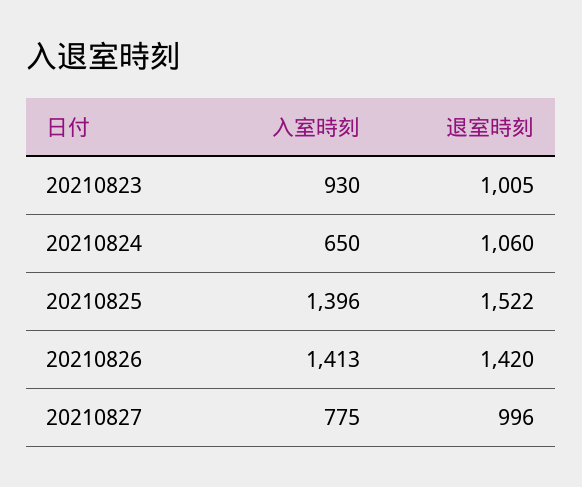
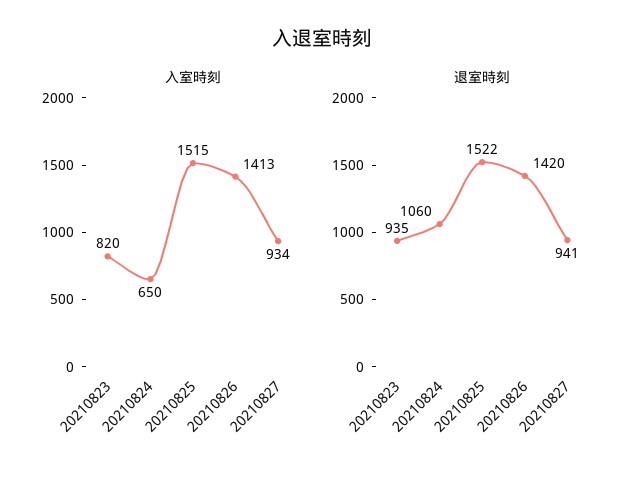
  {
    "入室時刻": {
-     "20210823": 930,
+     "20210823": 820,
      "20210824": 650,
-     "20210825": 1396,
+     "20210825": 1515,
      "20210826": 1413,
-     "20210827": 775
+     "20210827": 934
    },
    "退室時刻": {
-     "20210823": 1005,
+     "20210823": 935,
      "20210824": 1060,
      "20210825": 1522,
      "20210826": 1420,
-     "20210827": 996
+     "20210827": 941
    }
  }

